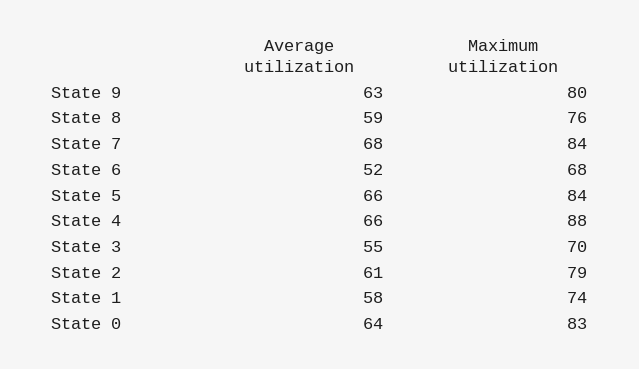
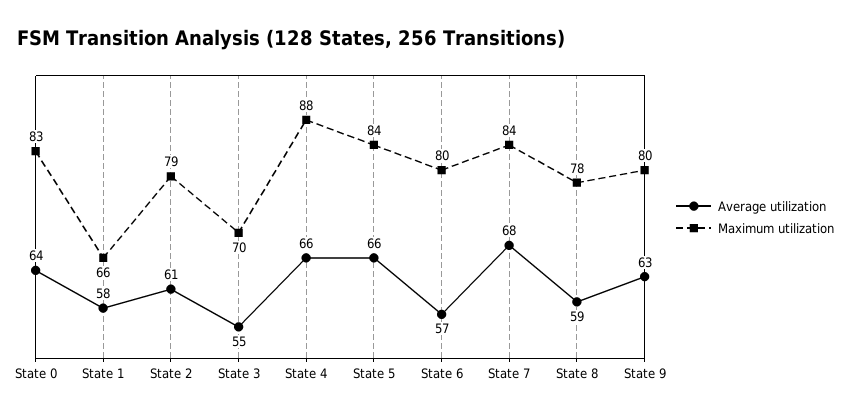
  {
    "Average utilization": {
      "State 9": 63,
      "State 8": 59,
      "State 7": 68,
-     "State 6": 52,
+     "State 6": 57,
      "State 5": 66,
      "State 4": 66,
      "State 3": 55,
      "State 2": 61,
      "State 1": 58,
      "State 0": 64
    },
    "Maximum utilization": {
      "State 9": 80,
-     "State 8": 76,
+     "State 8": 78,
      "State 7": 84,
-     "State 6": 68,
+     "State 6": 80,
      "State 5": 84,
      "State 4": 88,
      "State 3": 70,
      "State 2": 79,
-     "State 1": 74,
+     "State 1": 66,
      "State 0": 83
    }
  }

